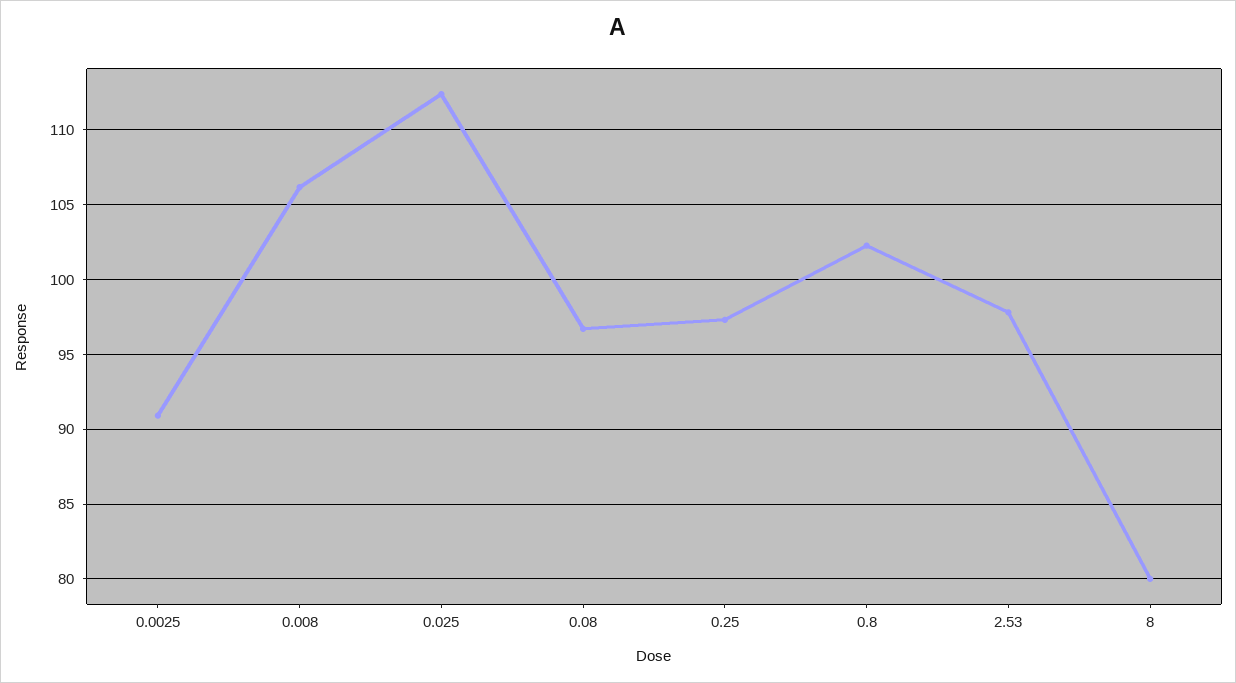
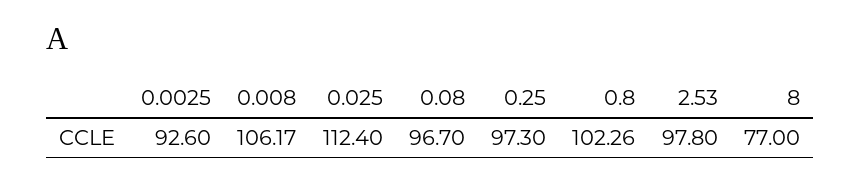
  {
-   "0.0025": 91,
+   "0.0025": 92.6,
    "0.008": 106.17,
    "0.025": 112.4,
    "0.08": 96.7,
    "0.25": 97.3,
    "0.8": 102.26,
    "2.53": 97.8,
-   "8": 80
+   "8": 77
  }

